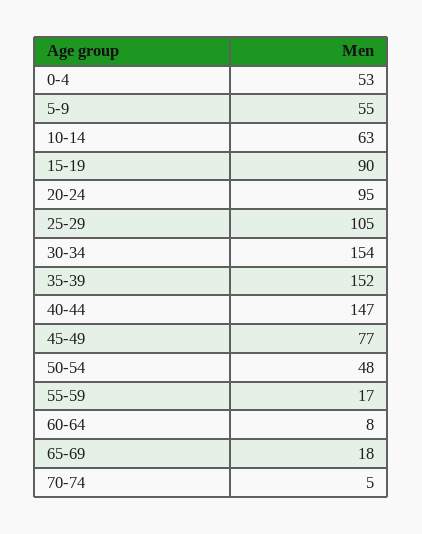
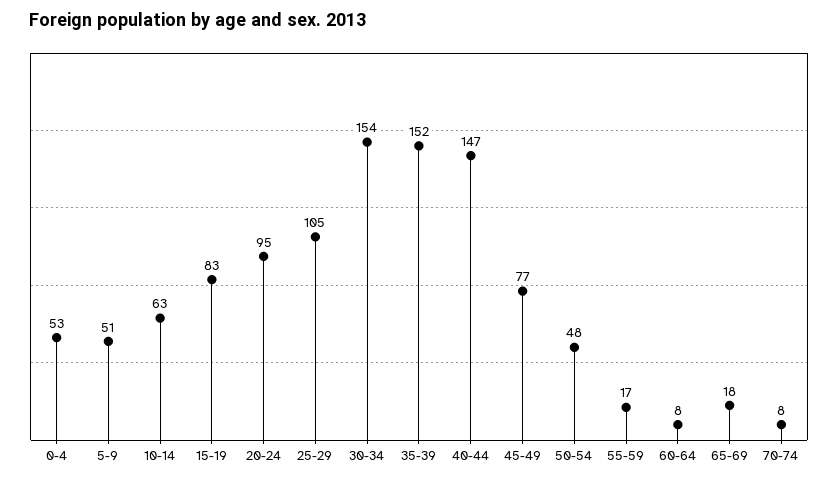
  {
    "0-4": 53,
-   "5-9": 55,
+   "5-9": 51,
    "10-14": 63,
-   "15-19": 90,
+   "15-19": 83,
    "20-24": 95,
    "25-29": 105,
    "30-34": 154,
    "35-39": 152,
    "40-44": 147,
    "45-49": 77,
    "50-54": 48,
    "55-59": 17,
    "60-64": 8,
    "65-69": 18,
-   "70-74": 5
+   "70-74": 8
  }

